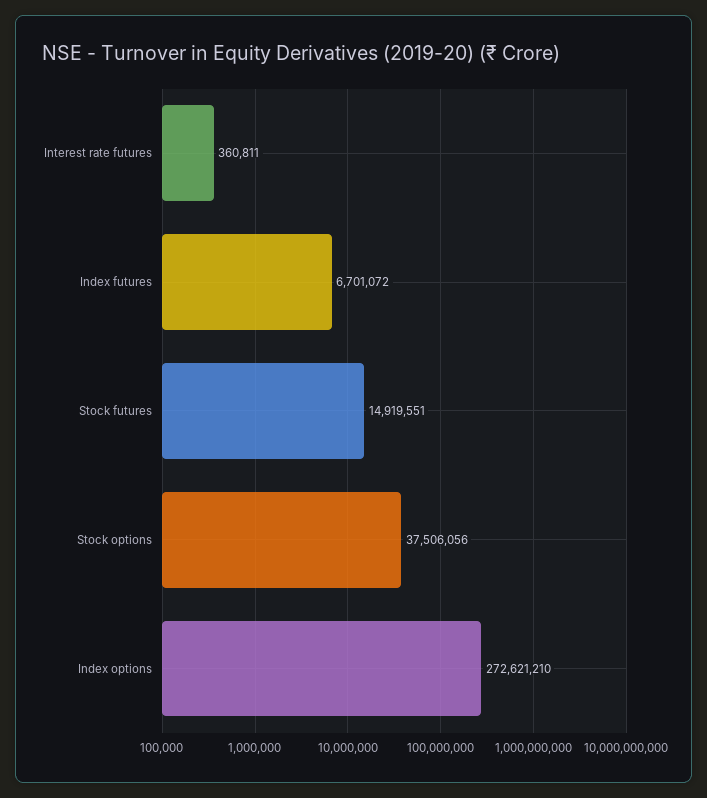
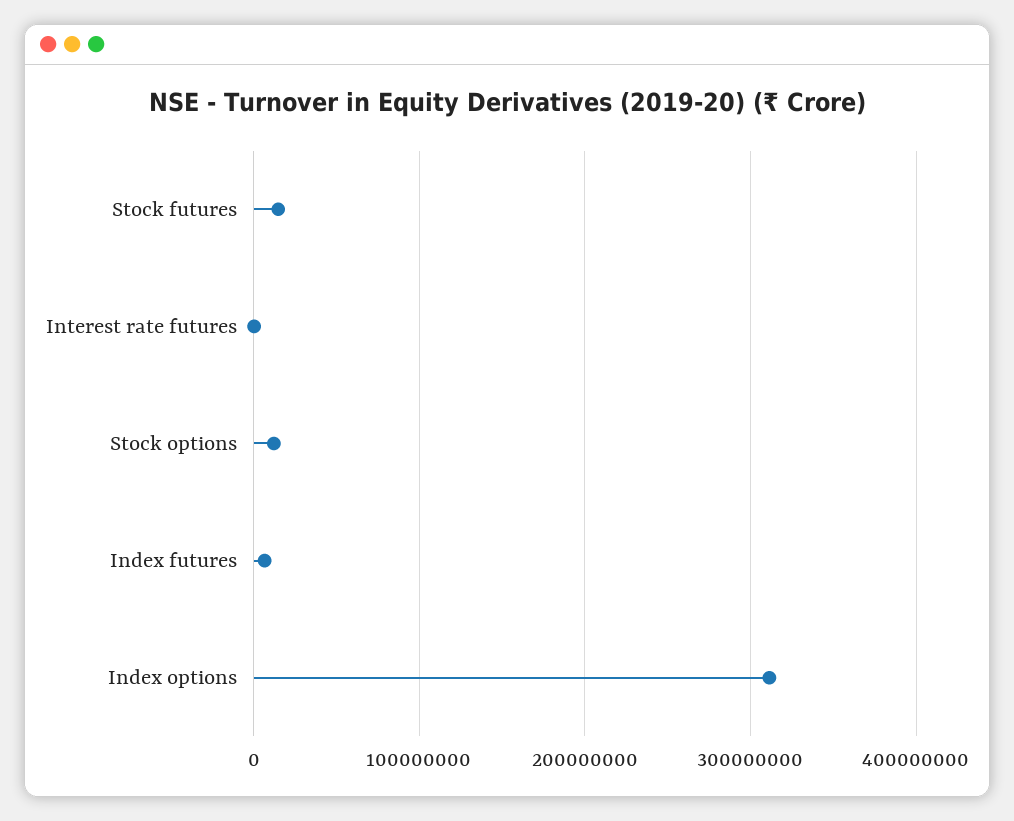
  {
    "Interest rate futures": 360811,
    "Index futures": 6701072,
    "Stock futures": 14919551,
-   "Stock options": 37506056,
+   "Stock options": 10000000,
-   "Index options": 272621210
+   "Index options": 310000000
  }

